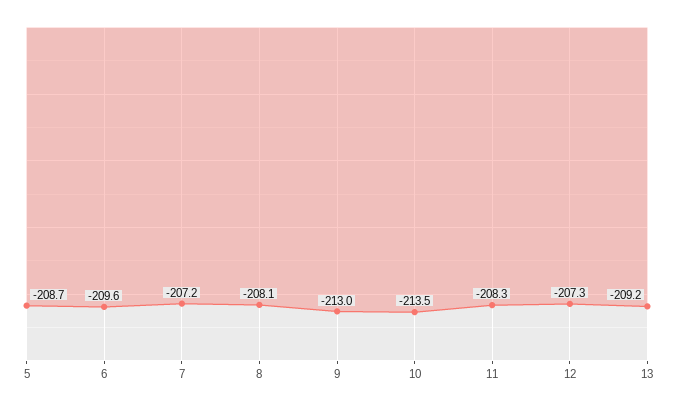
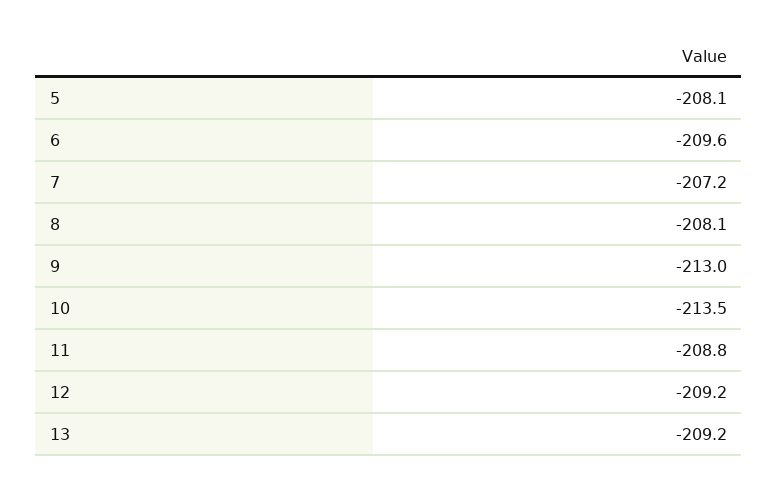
  {
-   "5": -208.7,
+   "5": -208.1,
    "6": -209.6,
    "7": -207.2,
    "8": -208.1,
    "9": -213,
    "10": -213.5,
-   "11": -208.3,
+   "11": -208.8,
-   "12": -207.3,
+   "12": -209.2,
    "13": -209.2
  }

